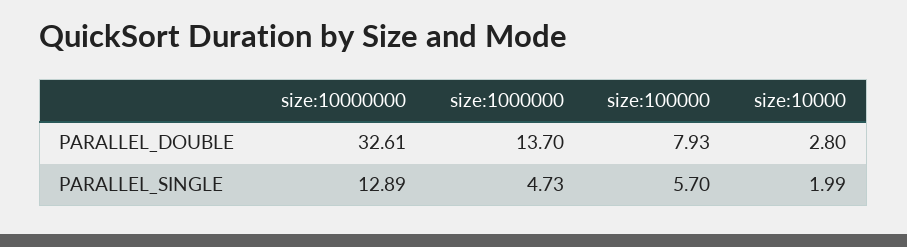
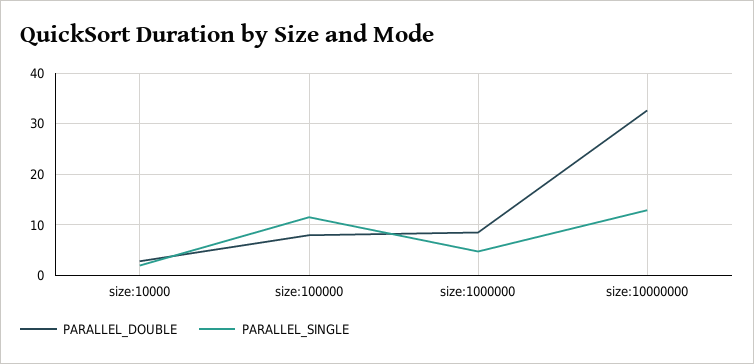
  {
    "PARALLEL_DOUBLE": {
      "size:10000000": 32.61,
-     "size:1000000": 13.7,
+     "size:1000000": 8,
      "size:100000": 7.93,
      "size:10000": 2.8
    },
    "PARALLEL_SINGLE": {
      "size:10000000": 12.89,
      "size:1000000": 4.73,
-     "size:100000": 5.7,
+     "size:100000": 12,
      "size:10000": 1.99
    }
  }

